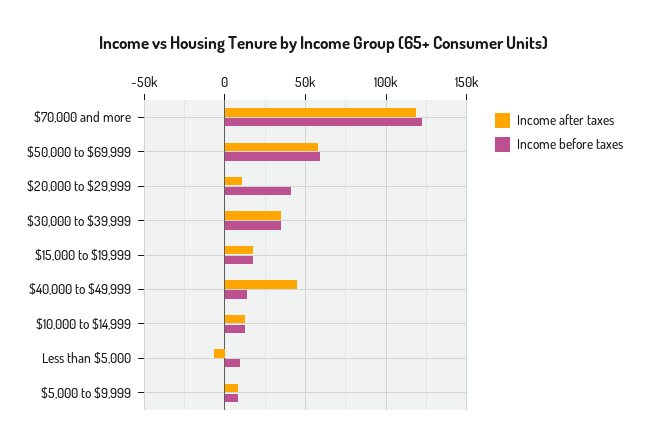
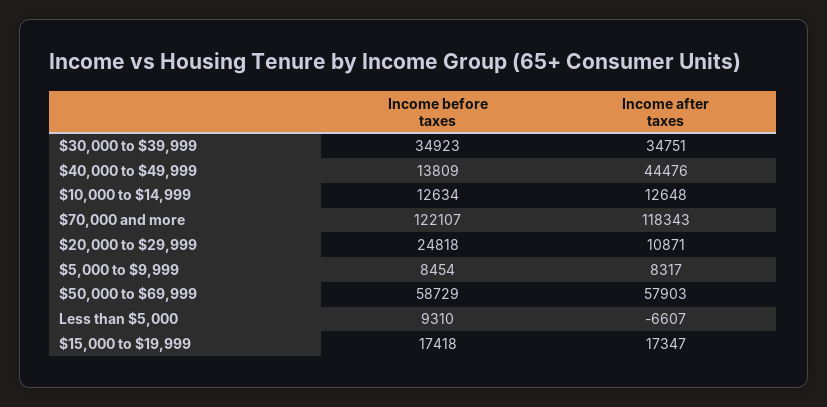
  {
    "Income after taxes": {
      "$70,000 and more": 118343,
      "$50,000 to $69,999": 57903,
      "$20,000 to $29,999": 10871,
      "$30,000 to $39,999": 34751,
      "$15,000 to $19,999": 17347,
      "$40,000 to $49,999": 44476,
      "$10,000 to $14,999": 12648,
      "Less than $5,000": -6607,
      "$5,000 to $9,999": 8317
    },
    "Income before taxes": {
      "$70,000 and more": 122107,
      "$50,000 to $69,999": 58729,
-     "$20,000 to $29,999": 40000,
+     "$20,000 to $29,999": 24818,
      "$30,000 to $39,999": 34923,
      "$15,000 to $19,999": 17418,
      "$40,000 to $49,999": 13809,
      "$10,000 to $14,999": 12634,
      "Less than $5,000": 9310,
      "$5,000 to $9,999": 8454
    }
  }

